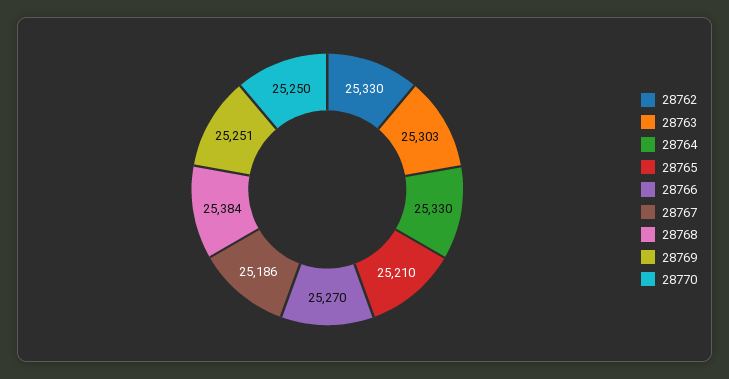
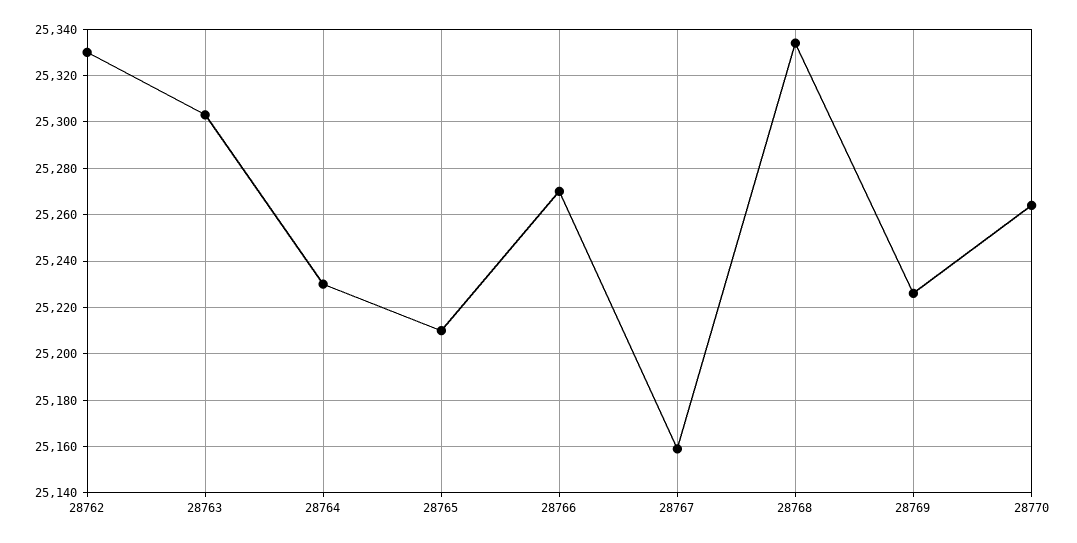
  {
    "28762": 25330,
    "28763": 25303,
-   "28764": 25330,
+   "28764": 25230,
    "28765": 25210,
    "28766": 25270,
-   "28767": 25186,
+   "28767": 25160,
-   "28768": 25384,
+   "28768": 25335,
-   "28769": 25251,
+   "28769": 25225,
-   "28770": 25250
+   "28770": 25265
  }

